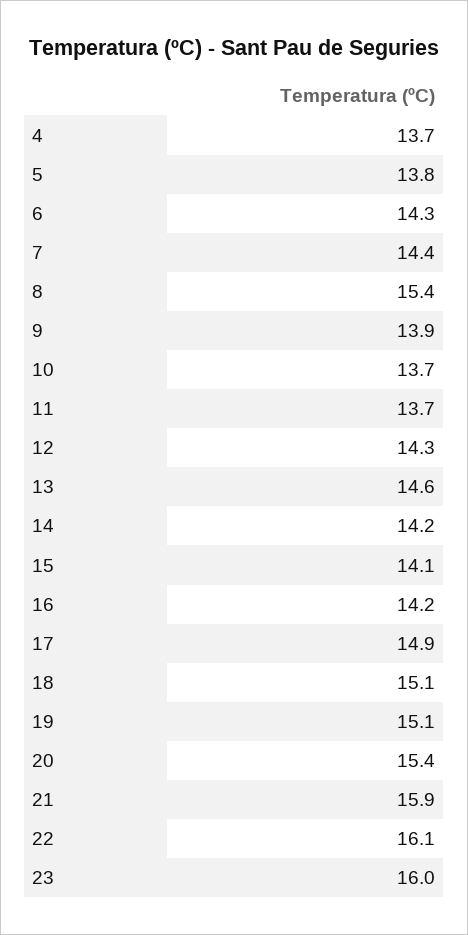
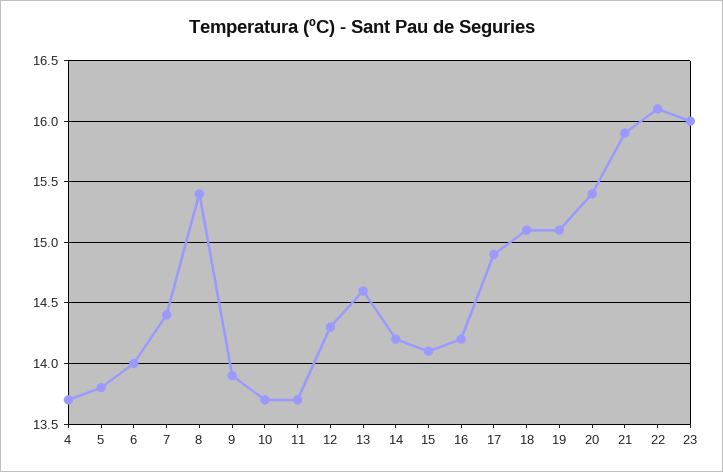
  {
    "4": 13.7,
    "5": 13.8,
-   "6": 14.3,
+   "6": 14,
    "7": 14.4,
    "8": 15.4,
    "9": 13.9,
    "10": 13.7,
    "11": 13.7,
    "12": 14.3,
    "13": 14.6,
    "14": 14.2,
    "15": 14.1,
    "16": 14.2,
    "17": 14.9,
    "18": 15.1,
    "19": 15.1,
    "20": 15.4,
    "21": 15.9,
    "22": 16.1,
    "23": 16
  }

